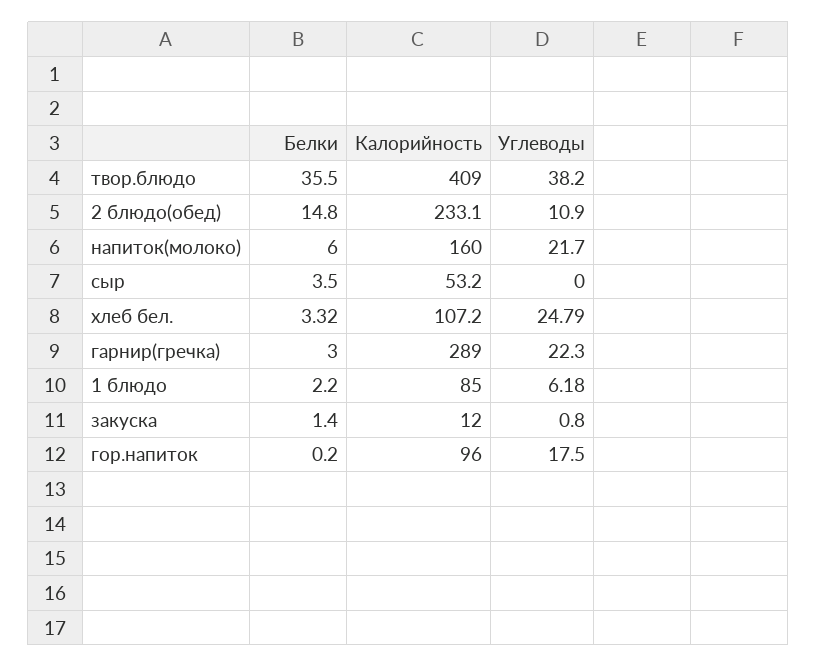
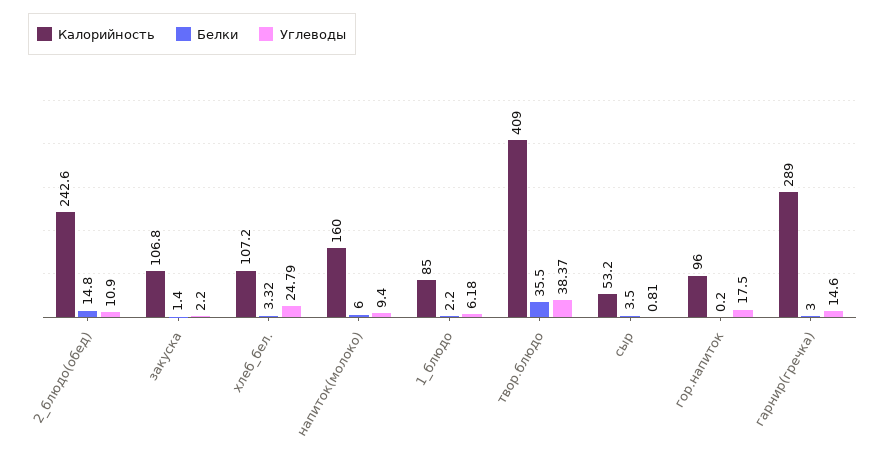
  {
    "Белки": {
      "твор.блюдо": 35.5,
      "2 блюдо(обед)": 14.8,
      "напиток(молоко)": 6,
      "сыр": 3.5,
      "хлеб бел.": 3.32,
      "гарнир(гречка)": 3,
      "1 блюдо": 2.2,
      "закуска": 1.4,
      "гор.напиток": 0.2
    },
    "Калорийность": {
      "твор.блюдо": 409,
-     "2 блюдо(обед)": 233.1,
+     "2 блюдо(обед)": 242.6,
      "напиток(молоко)": 160,
      "сыр": 53.2,
      "хлеб бел.": 107.2,
      "гарнир(гречка)": 289,
      "1 блюдо": 85,
-     "закуска": 12,
+     "закуска": 106.8,
      "гор.напиток": 96
    },
    "Углеводы": {
-     "твор.блюдо": 38.2,
+     "твор.блюдо": 38.37,
      "2 блюдо(обед)": 10.9,
-     "напиток(молоко)": 21.7,
+     "напиток(молоко)": 9.4,
-     "сыр": 0,
+     "сыр": 0.81,
      "хлеб бел.": 24.79,
-     "гарнир(гречка)": 22.3,
+     "гарнир(гречка)": 14.6,
      "1 блюдо": 6.18,
-     "закуска": 0.8,
+     "закуска": 2.2,
      "гор.напиток": 17.5
    }
  }

